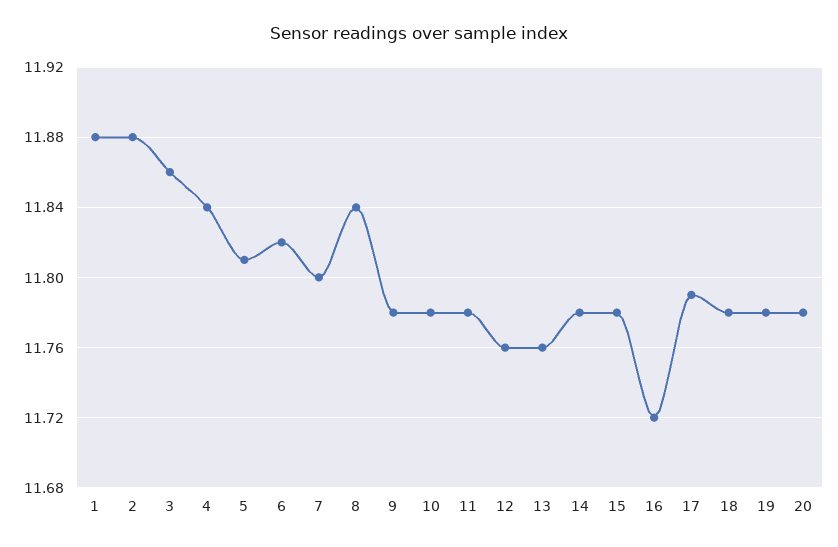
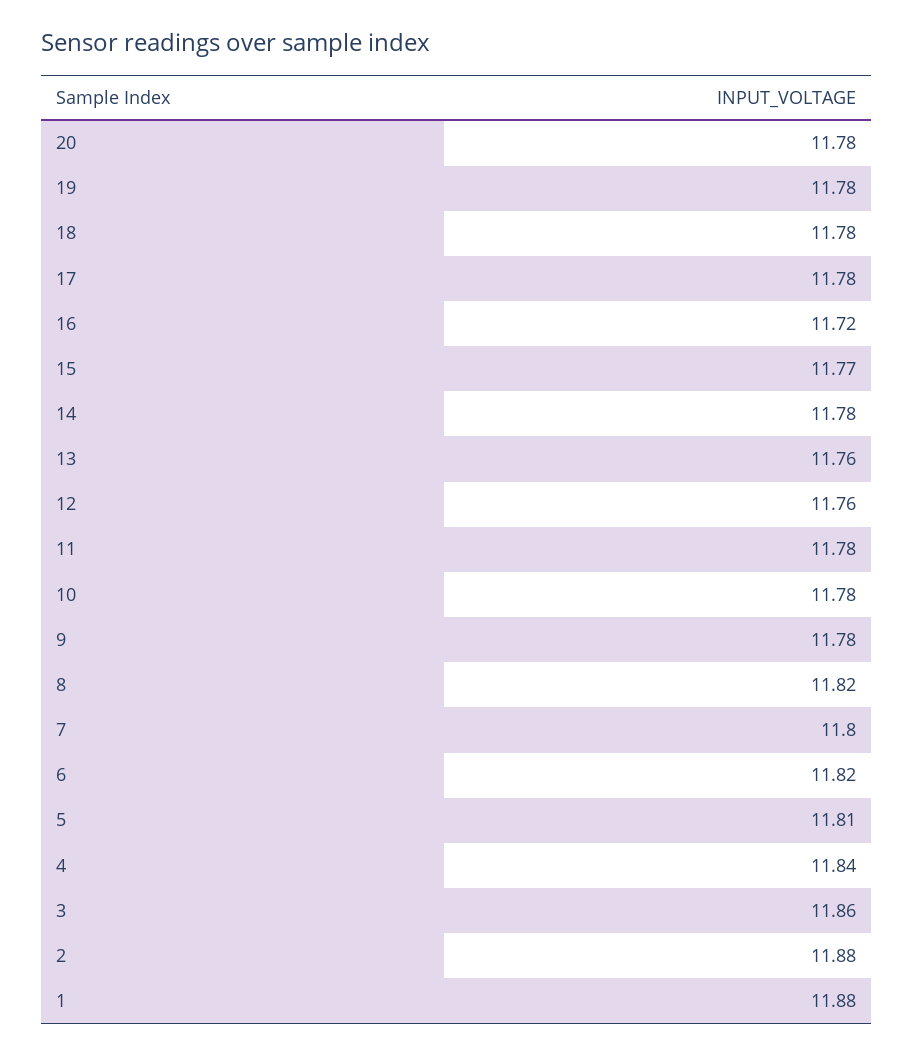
  {
    "1": 11.88,
    "2": 11.88,
    "3": 11.86,
    "4": 11.84,
    "5": 11.81,
    "6": 11.82,
    "7": 11.8,
-   "8": 11.84,
+   "8": 11.82,
    "9": 11.78,
    "10": 11.78,
    "11": 11.78,
    "12": 11.76,
    "13": 11.76,
    "14": 11.78,
-   "15": 11.78,
+   "15": 11.77,
    "16": 11.72,
-   "17": 11.79,
+   "17": 11.78,
    "18": 11.78,
    "19": 11.78,
    "20": 11.78
  }

